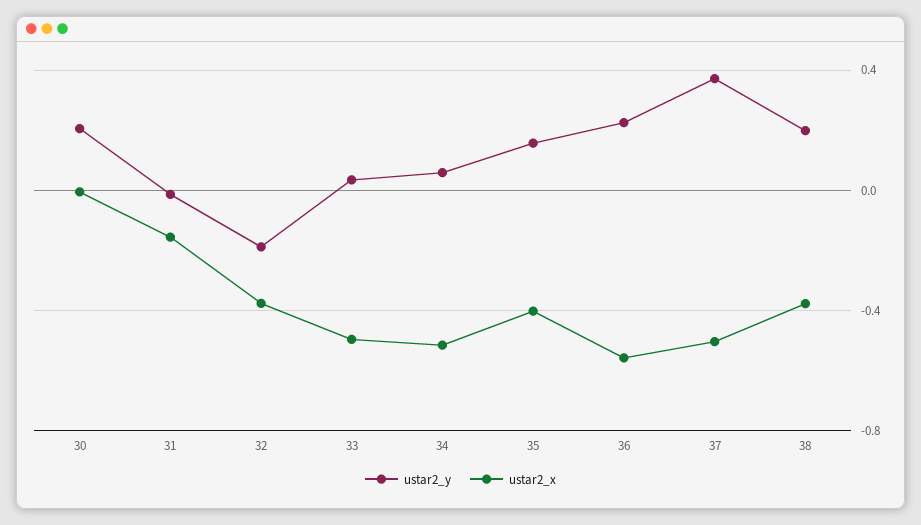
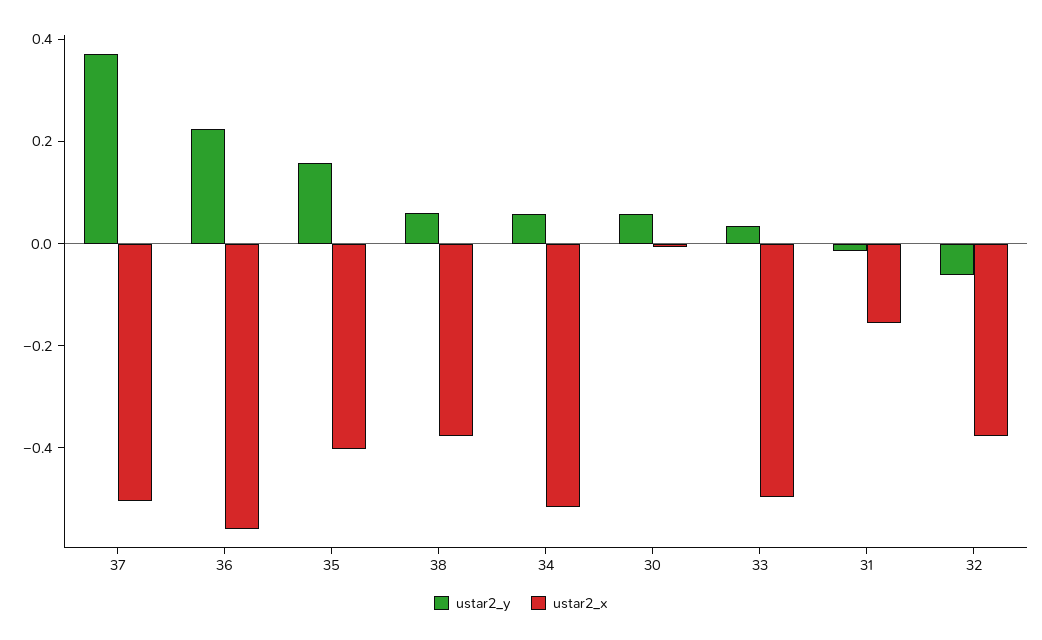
  {
    "ustar2_y": {
-     "30": 0.2,
+     "30": 0.05,
      "31": 0,
-     "32": -0.2,
+     "32": -0.05,
      "33": 0.05,
      "34": 0.05,
      "35": 0.15,
      "36": 0.25,
      "37": 0.35,
-     "38": 0.2
+     "38": 0.05
    },
    "ustar2_x": {
      "30": 0,
      "31": -0.15,
      "32": -0.4,
      "33": -0.5,
      "34": -0.5,
      "35": -0.4,
      "36": -0.55,
      "37": -0.5,
      "38": -0.4
    }
  }

